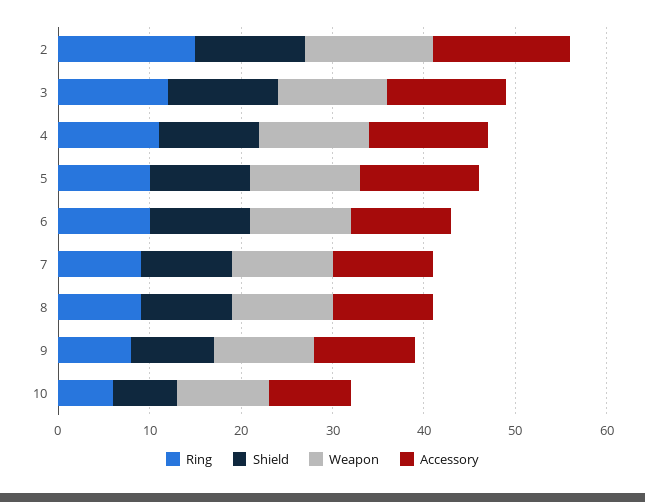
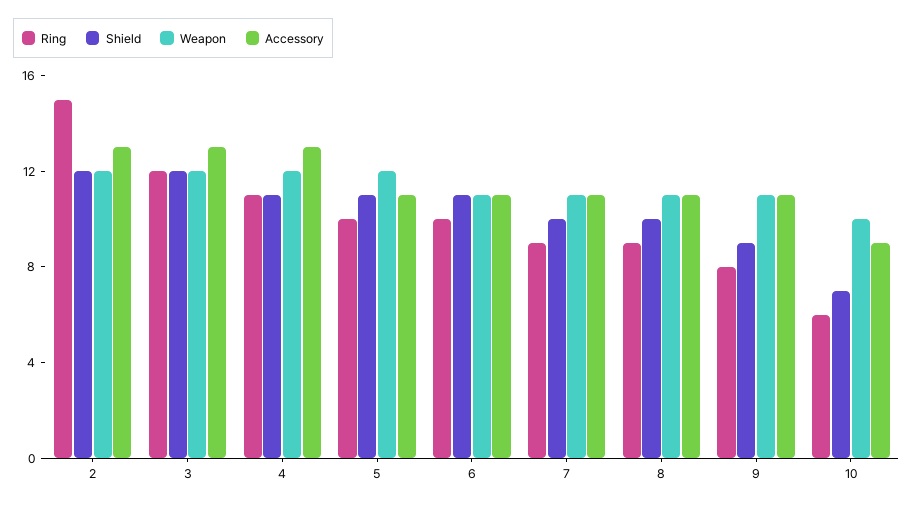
  {
    "Ring": {
      "2": 15,
      "3": 12,
      "4": 11,
      "5": 10,
      "6": 10,
      "7": 9,
      "8": 9,
      "9": 8,
      "10": 6
    },
    "Shield": {
      "2": 12,
      "3": 12,
      "4": 11,
      "5": 11,
      "6": 11,
      "7": 10,
      "8": 10,
      "9": 9,
      "10": 7
    },
    "Weapon": {
-     "2": 14,
+     "2": 12,
      "3": 12,
      "4": 12,
      "5": 12,
      "6": 11,
      "7": 11,
      "8": 11,
      "9": 11,
      "10": 10
    },
    "Accessory": {
-     "2": 15,
+     "2": 13,
      "3": 13,
      "4": 13,
-     "5": 13,
+     "5": 11,
      "6": 11,
      "7": 11,
      "8": 11,
      "9": 11,
      "10": 9
    }
  }

